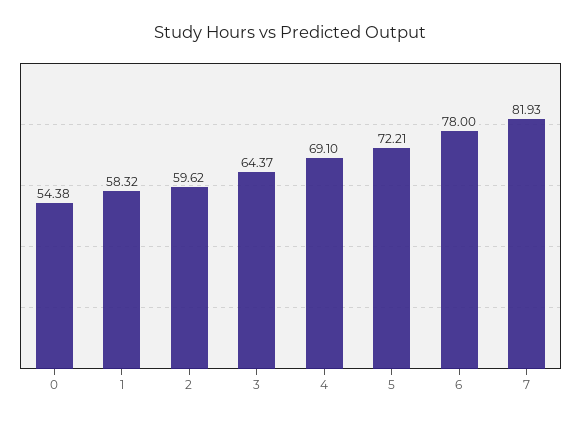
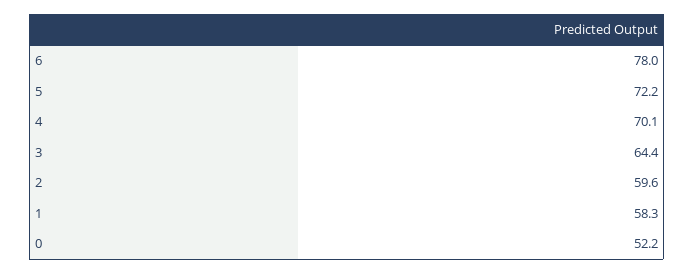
  {
-   "0": 54.38,
+   "0": 52.2,
    "1": 58.32,
    "2": 59.62,
    "3": 64.37,
-   "4": 69.1,
+   "4": 70.1,
    "5": 72.21,
-   "6": 78,
+   "6": 78
-   "7": 81.93
  }

